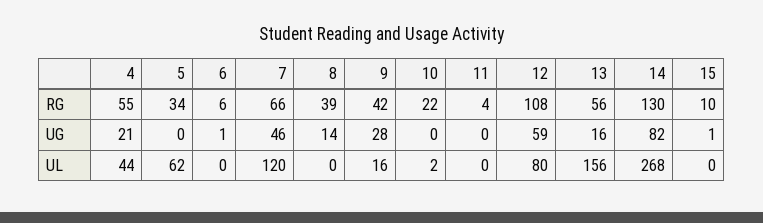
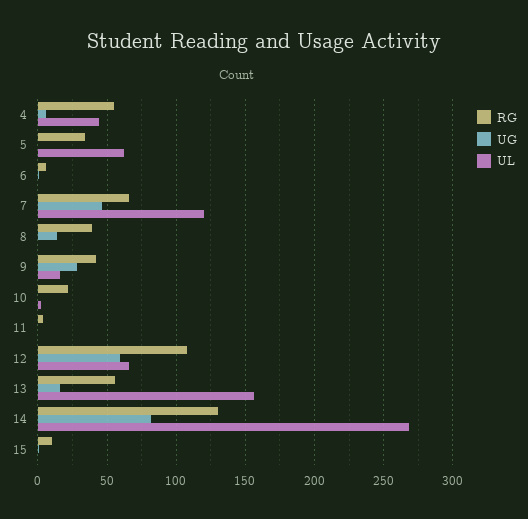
  {
    "RG": {
      "4": 55,
      "5": 34,
      "6": 6,
      "7": 66,
      "8": 39,
      "9": 42,
      "10": 22,
      "11": 4,
      "12": 108,
      "13": 56,
      "14": 130,
      "15": 10
    },
    "UG": {
-     "4": 21,
+     "4": 5,
      "5": 0,
      "6": 1,
      "7": 46,
      "8": 14,
      "9": 28,
      "10": 0,
      "11": 0,
      "12": 59,
      "13": 16,
      "14": 82,
      "15": 1
    },
    "UL": {
      "4": 44,
      "5": 62,
      "6": 0,
      "7": 120,
      "8": 0,
      "9": 16,
      "10": 2,
      "11": 0,
-     "12": 80,
+     "12": 65,
      "13": 156,
      "14": 268,
      "15": 0
    }
  }

